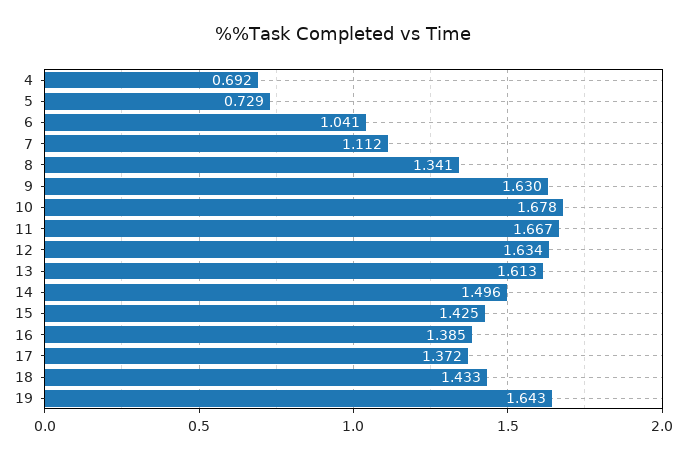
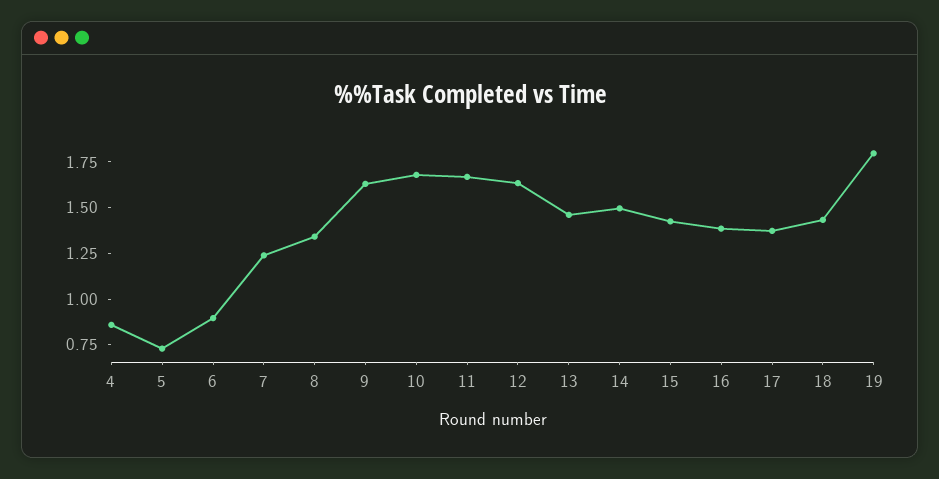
  {
-   "4": 0.692,
+   "4": 0.85,
    "5": 0.729,
-   "6": 1.041,
+   "6": 0.9,
-   "7": 1.112,
+   "7": 1.25,
    "8": 1.341,
    "9": 1.63,
    "10": 1.678,
    "11": 1.667,
    "12": 1.634,
-   "13": 1.613,
+   "13": 1.45,
    "14": 1.496,
    "15": 1.425,
    "16": 1.385,
    "17": 1.372,
    "18": 1.433,
-   "19": 1.643
+   "19": 1.8
  }

